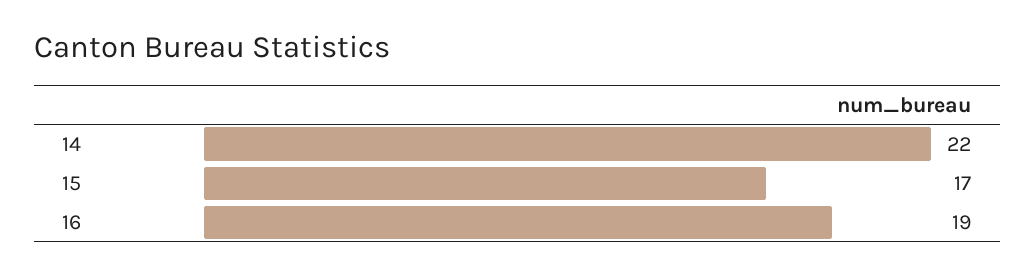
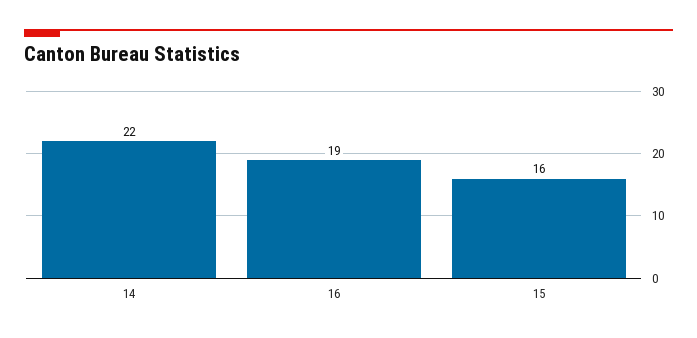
  {
    "14": 22,
-   "15": 17,
+   "15": 16,
    "16": 19
  }

